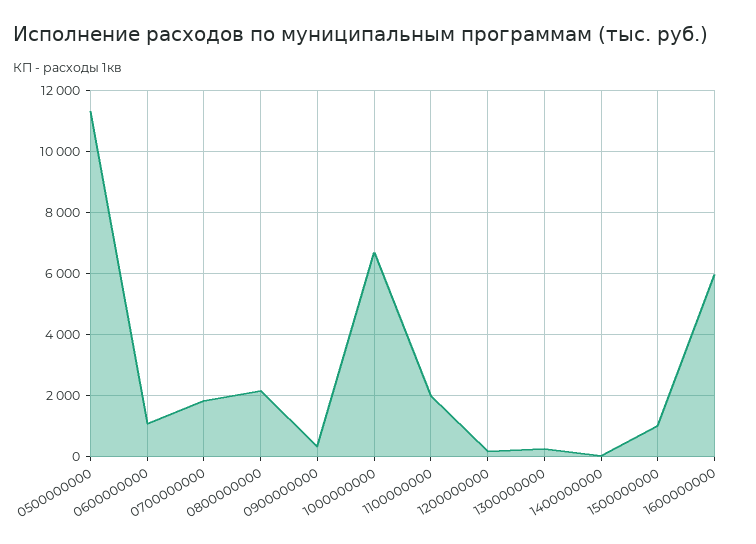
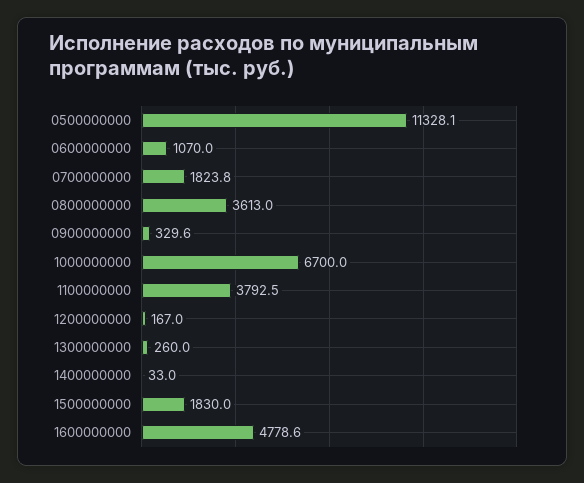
  {
    "0500000000": 11328.1,
    "0600000000": 1070,
    "0700000000": 1823.8,
-   "0800000000": 2200,
+   "0800000000": 3613,
    "0900000000": 329.6,
    "1000000000": 6700,
-   "1100000000": 2000,
+   "1100000000": 3792.5,
    "1200000000": 167,
    "1300000000": 260,
    "1400000000": 33,
-   "1500000000": 1000,
+   "1500000000": 1830,
-   "1600000000": 6000
+   "1600000000": 4778.6
  }

